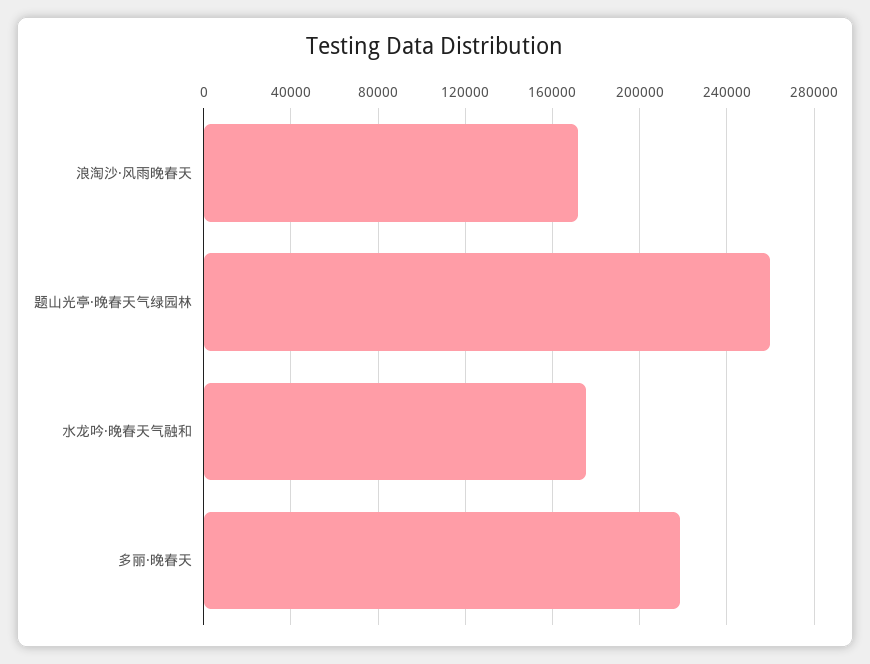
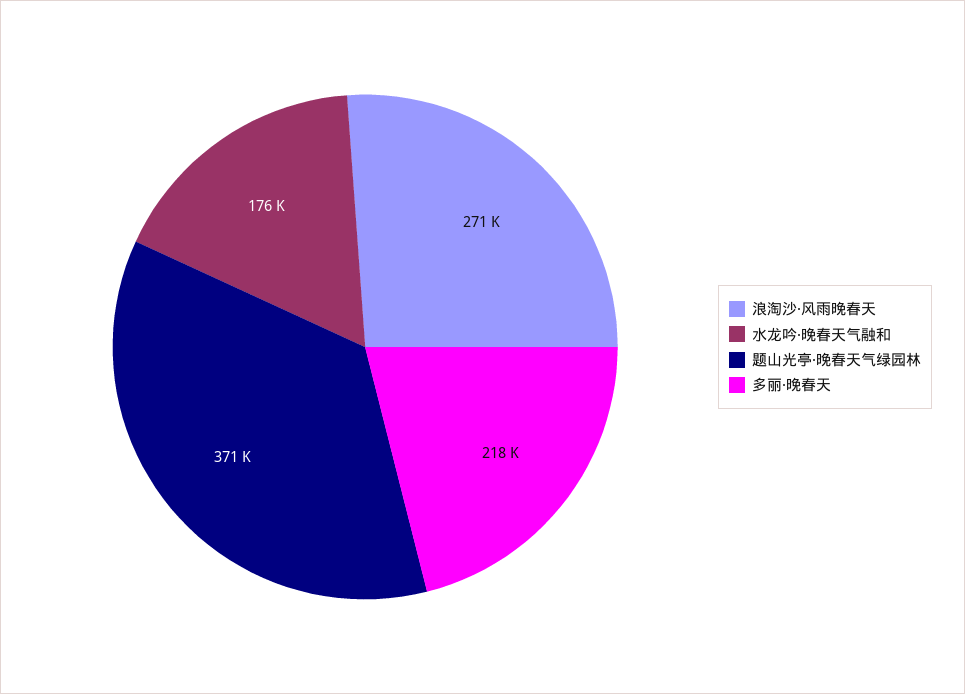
  {
-   "浪淘沙·风雨晚春天": 170000,
+   "浪淘沙·风雨晚春天": 271000,
-   "题山光亭·晚春天气绿园林": 260000,
+   "题山光亭·晚春天气绿园林": 371000,
    "水龙吟·晚春天气融和": 176000,
    "多丽·晚春天": 218000
  }

